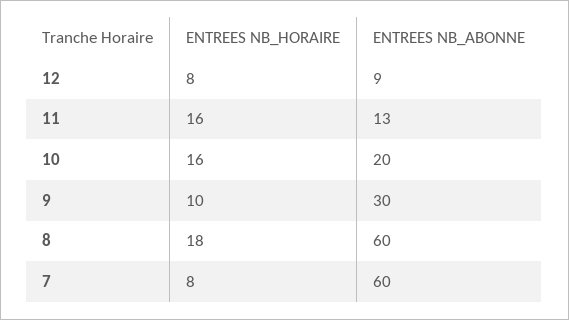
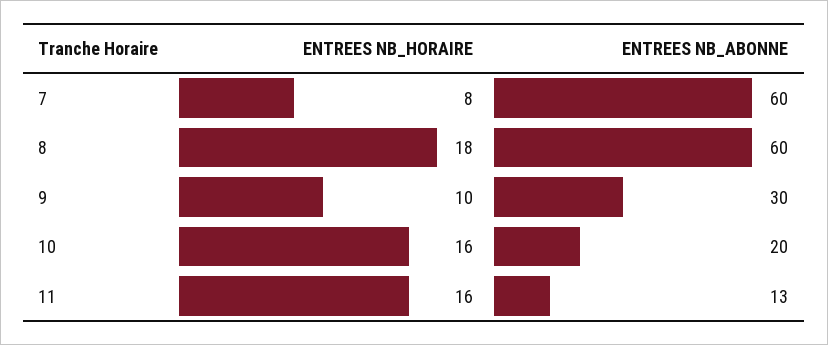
  {
    "ENTREES NB_HORAIRE": {
-     "12": 8,
      "11": 16,
      "10": 16,
      "9": 10,
      "8": 18,
      "7": 8
    },
    "ENTREES NB_ABONNE": {
-     "12": 9,
      "11": 13,
      "10": 20,
      "9": 30,
      "8": 60,
      "7": 60
    }
  }

